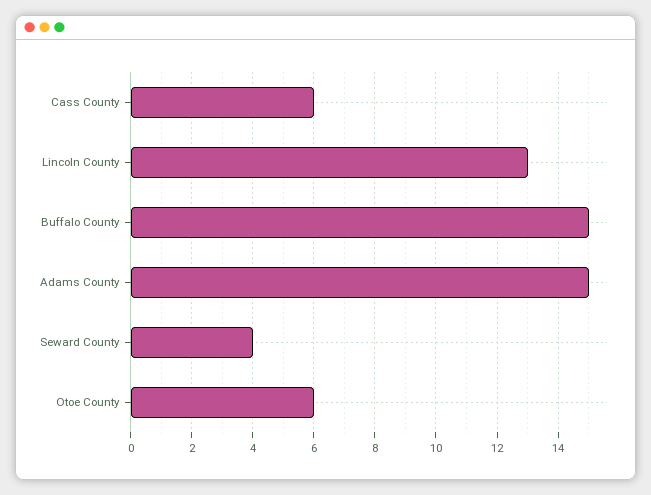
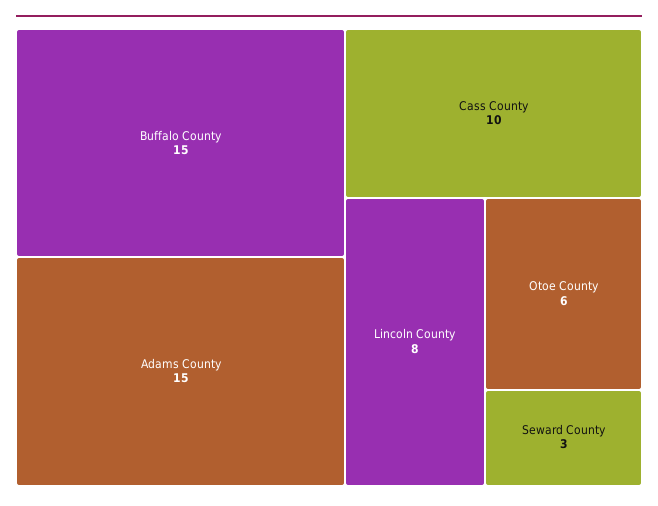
  {
-   "Cass County": 6,
+   "Cass County": 10,
-   "Lincoln County": 13,
+   "Lincoln County": 8,
    "Buffalo County": 15,
    "Adams County": 15,
-   "Seward County": 4,
+   "Seward County": 3,
    "Otoe County": 6
  }

